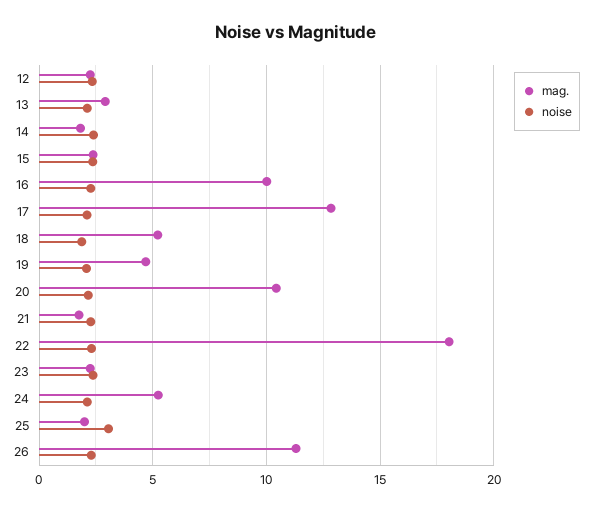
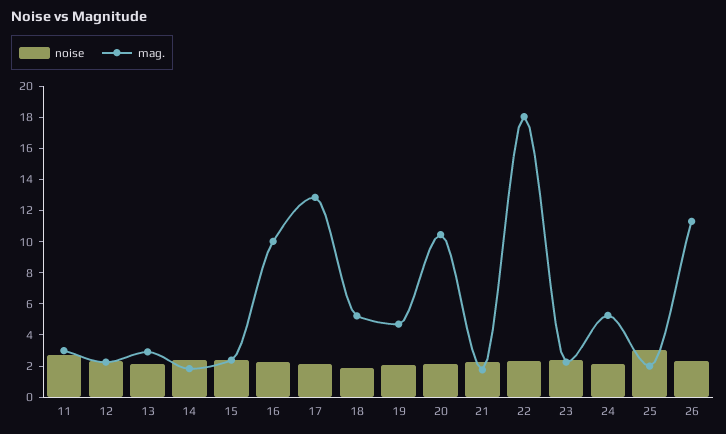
  {
    "mag.": {
      "12": 2.5,
      "13": 3,
      "14": 2,
      "15": 2.5,
      "16": 10,
      "17": 13,
      "18": 5,
      "19": 4.5,
      "20": 10.5,
      "21": 2,
      "22": 18,
      "23": 2.5,
      "24": 5.5,
      "25": 2,
-     "26": 11.5
+     "26": 11.5,
+     "11": 3
    },
    "noise": {
      "12": 2.5,
      "13": 2,
      "14": 2.5,
      "15": 2.5,
      "16": 2.5,
      "17": 2,
      "18": 2,
      "19": 2,
      "20": 2,
      "21": 2.5,
      "22": 2.5,
      "23": 2.5,
      "24": 2,
      "25": 3,
-     "26": 2.5
+     "26": 2.5,
+     "11": 3
    }
  }

